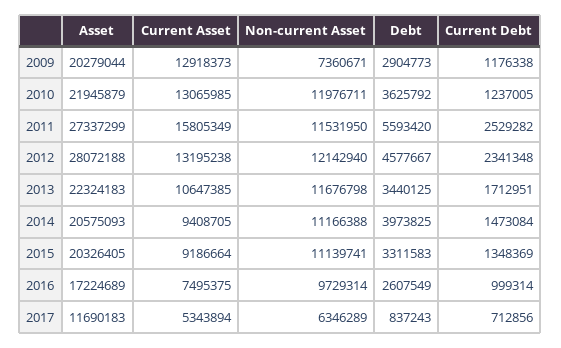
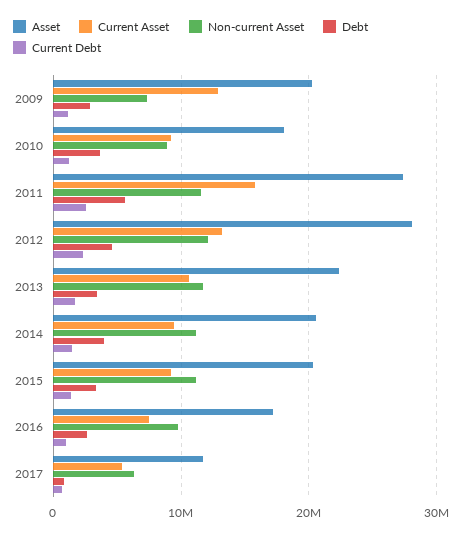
  {
    "Asset": {
      "2009": 20279044,
-     "2010": 21945879,
+     "2010": 18000000,
      "2011": 27337299,
      "2012": 28072188,
      "2013": 22324183,
      "2014": 20575093,
      "2015": 20326405,
      "2016": 17224689,
      "2017": 11690183
    },
    "Current Asset": {
      "2009": 12918373,
-     "2010": 13065985,
+     "2010": 9000000,
      "2011": 15805349,
      "2012": 13195238,
      "2013": 10647385,
      "2014": 9408705,
      "2015": 9186664,
      "2016": 7495375,
      "2017": 5343894
    },
    "Non-current Asset": {
      "2009": 7360671,
-     "2010": 11976711,
+     "2010": 9000000,
      "2011": 11531950,
      "2012": 12142940,
      "2013": 11676798,
      "2014": 11166388,
      "2015": 11139741,
      "2016": 9729314,
      "2017": 6346289
    },
    "Debt": {
      "2009": 2904773,
      "2010": 3625792,
      "2011": 5593420,
      "2012": 4577667,
      "2013": 3440125,
      "2014": 3973825,
      "2015": 3311583,
      "2016": 2607549,
      "2017": 837243
    },
    "Current Debt": {
      "2009": 1176338,
      "2010": 1237005,
      "2011": 2529282,
      "2012": 2341348,
      "2013": 1712951,
      "2014": 1473084,
      "2015": 1348369,
      "2016": 999314,
      "2017": 712856
    }
  }

